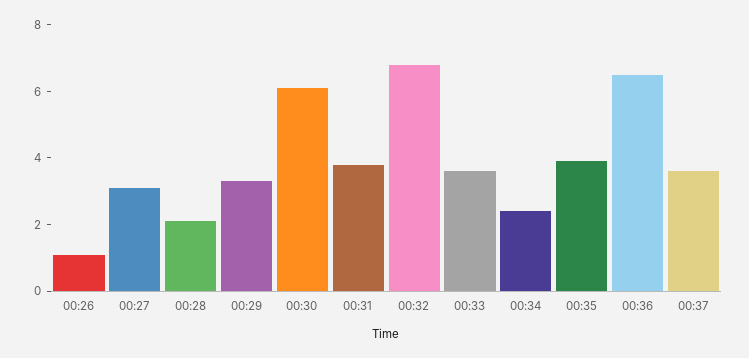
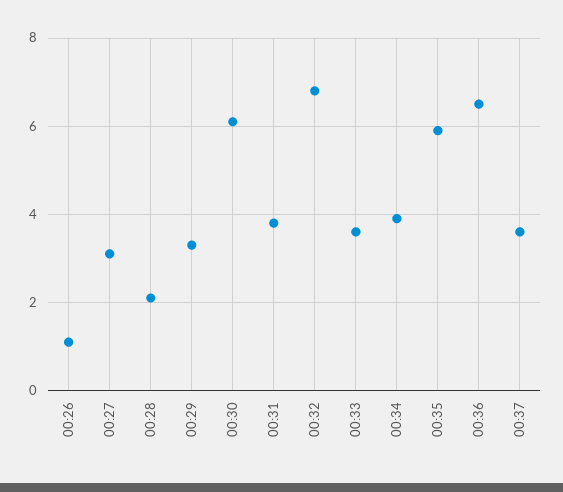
  {
    "00:26": 1,
    "00:27": 3,
    "00:28": 2,
    "00:29": 3.5,
    "00:30": 6,
    "00:31": 4,
    "00:32": 7,
    "00:33": 3.5,
-   "00:34": 2.5,
+   "00:34": 4,
-   "00:35": 4,
+   "00:35": 6,
    "00:36": 6.5,
    "00:37": 3.5
  }

